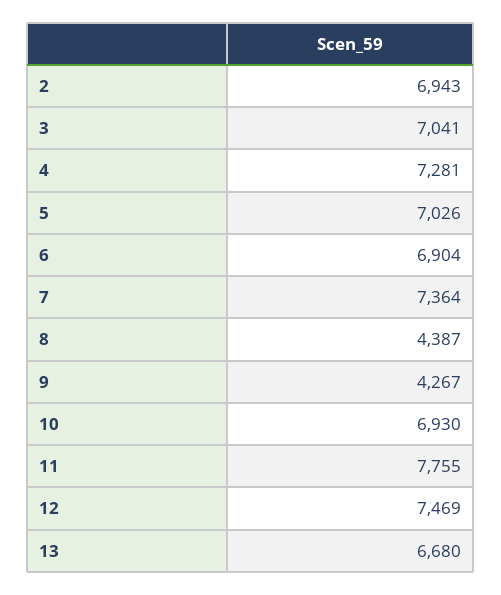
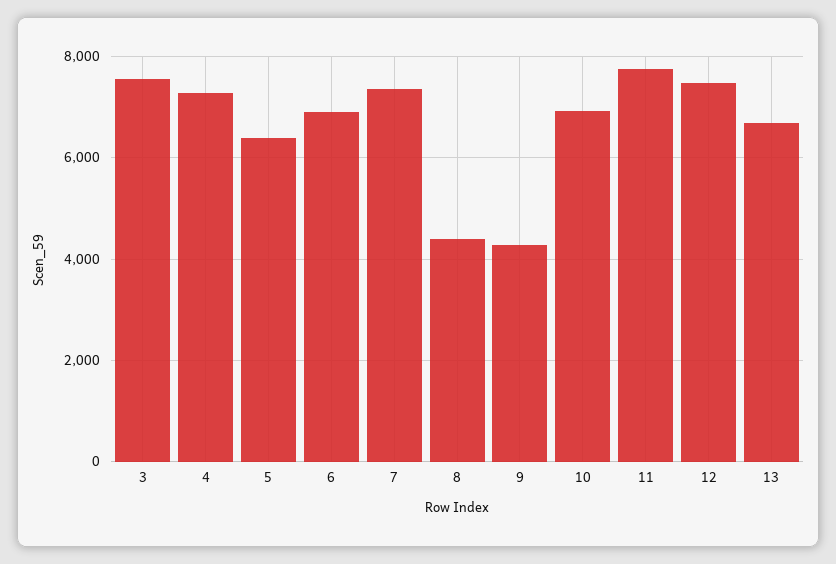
  {
-   "2": 6943,
-   "3": 7041,
+   "3": 7600,
    "4": 7281,
-   "5": 7026,
+   "5": 6400,
    "6": 6904,
    "7": 7364,
    "8": 4387,
    "9": 4267,
    "10": 6930,
    "11": 7755,
    "12": 7469,
    "13": 6680
  }

